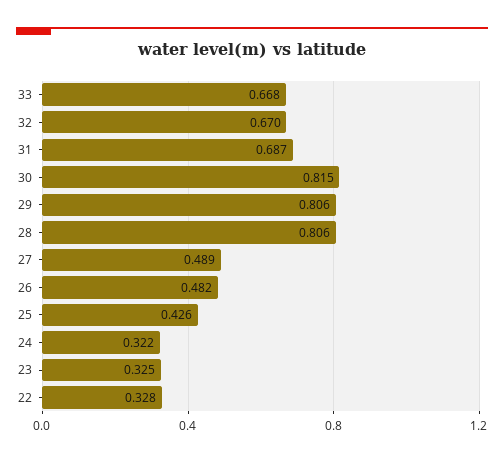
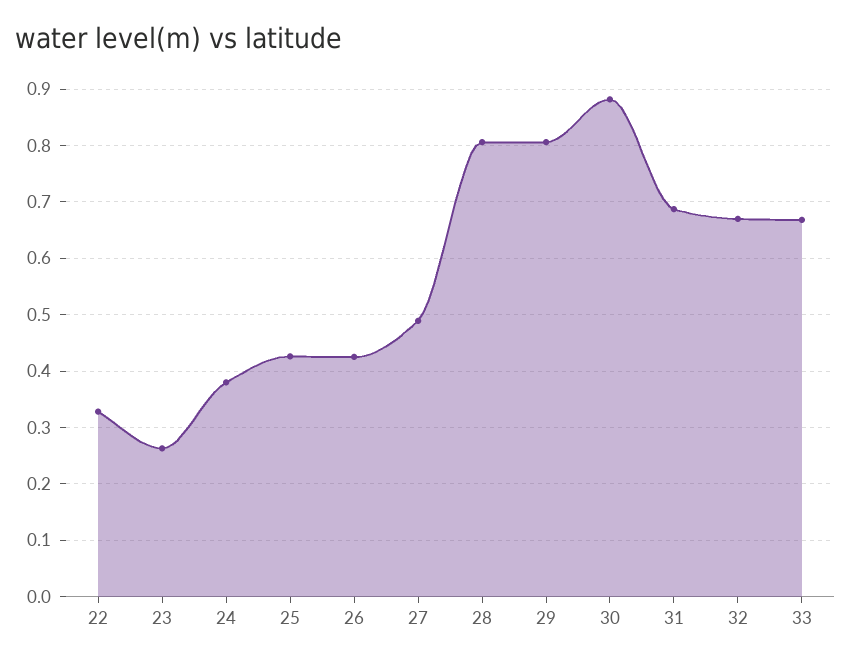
  {
    "33": 0.668,
    "32": 0.67,
    "31": 0.687,
-   "30": 0.815,
+   "30": 0.88,
    "29": 0.806,
    "28": 0.806,
    "27": 0.489,
-   "26": 0.482,
+   "26": 0.42,
    "25": 0.426,
-   "24": 0.322,
+   "24": 0.38,
-   "23": 0.325,
+   "23": 0.26,
    "22": 0.328
  }

